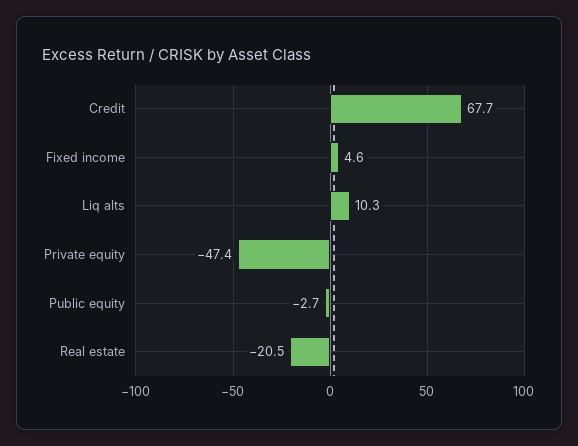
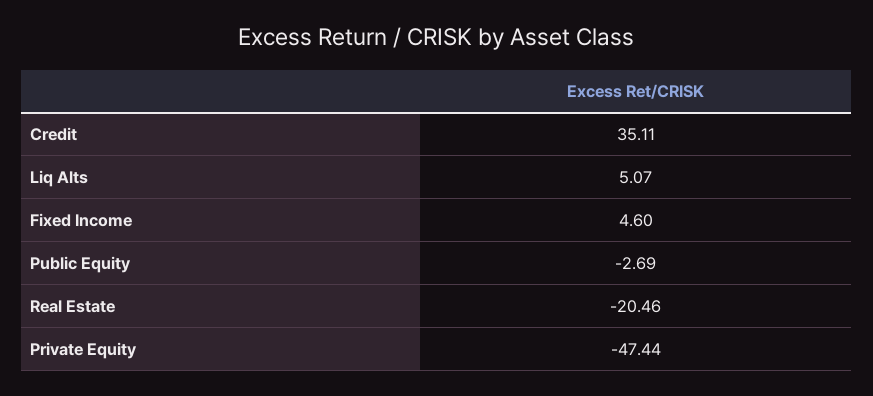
  {
-   "Credit": 67.7,
+   "Credit": 35.11,
    "Fixed income": 4.6,
-   "Liq alts": 10.3,
+   "Liq alts": 5.07,
    "Private equity": -47.44,
    "Public equity": -2.69,
    "Real estate": -20.46
  }

